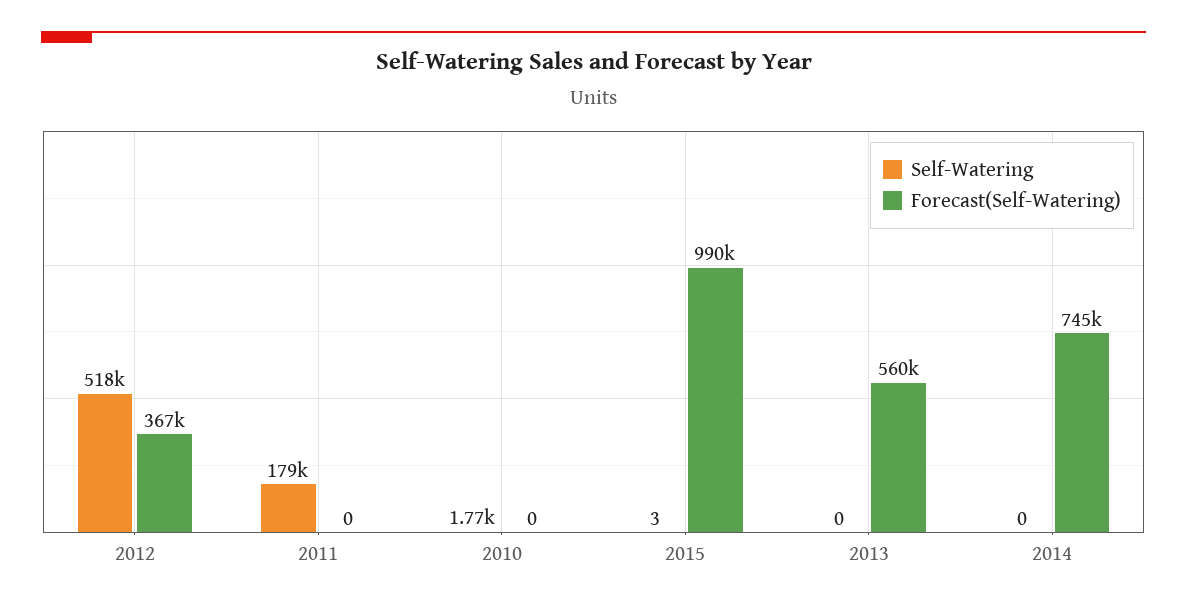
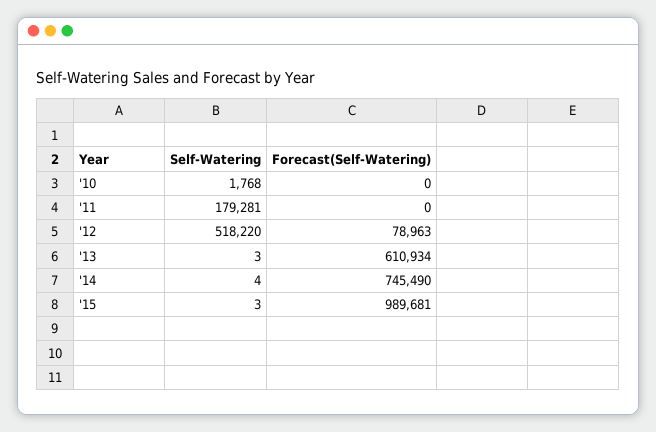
  {
    "Self-Watering": {
      "2012": 518220,
      "2011": 179281,
      "2010": 1768,
      "2015": 3,
-     "2013": 0,
+     "2013": 3,
-     "2014": 0
+     "2014": 4
    },
    "Forecast(Self-Watering)": {
-     "2012": 367000,
+     "2012": 78963,
      "2011": 0,
      "2010": 0,
      "2015": 989681,
-     "2013": 560000,
+     "2013": 610934,
      "2014": 745490
    }
  }

